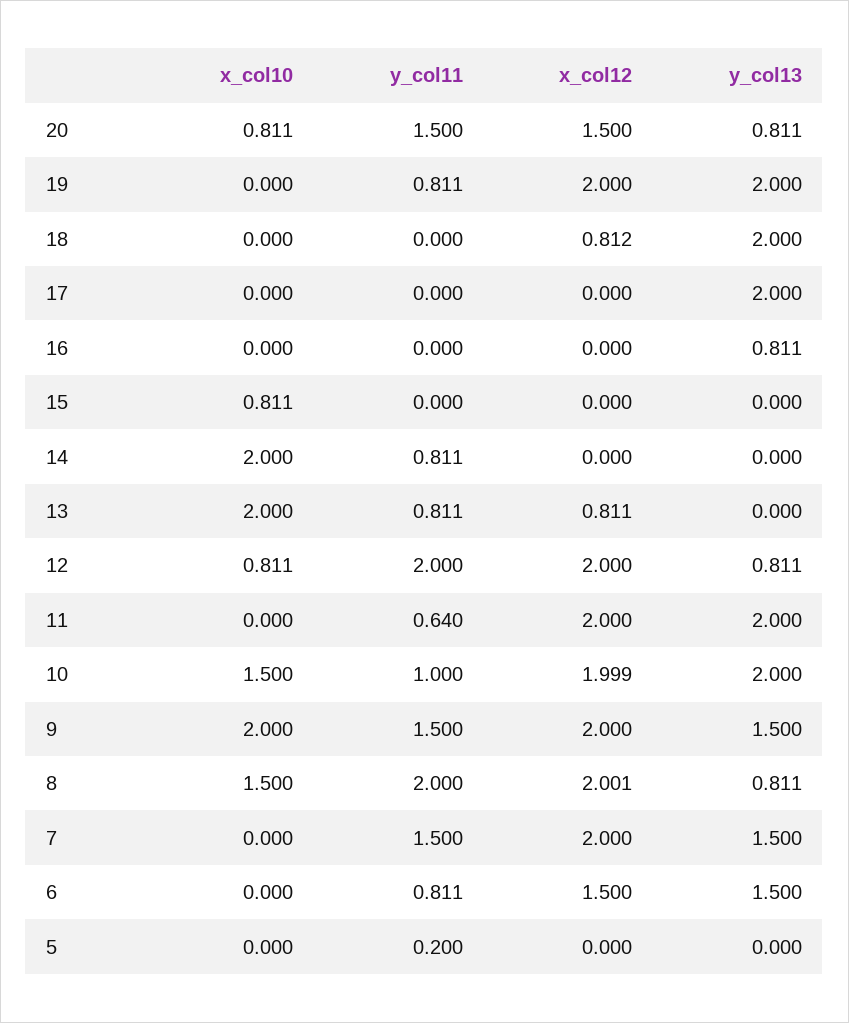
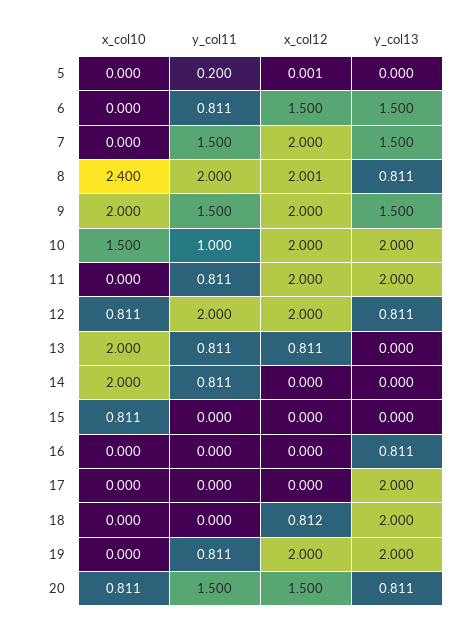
  {
    "x_col10": {
      "20": 0.811,
      "19": 0,
      "18": 0,
      "17": 0,
      "16": 0,
      "15": 0.811,
      "14": 2,
      "13": 2,
      "12": 0.811,
      "11": 0,
      "10": 1.5,
      "9": 2,
-     "8": 1.5,
+     "8": 2.4,
      "7": 0,
      "6": 0,
      "5": 0
    },
    "y_col11": {
      "20": 1.5,
      "19": 0.811,
      "18": 0,
      "17": 0,
      "16": 0,
      "15": 0,
      "14": 0.811,
      "13": 0.811,
      "12": 2,
-     "11": 0.64,
+     "11": 0.811,
      "10": 1,
      "9": 1.5,
      "8": 2,
      "7": 1.5,
      "6": 0.811,
      "5": 0.2
    },
    "x_col12": {
      "20": 1.5,
      "19": 2,
      "18": 0.812,
      "17": 0,
      "16": 0,
      "15": 0,
      "14": 0,
      "13": 0.811,
      "12": 2,
      "11": 2,
-     "10": 1.999,
+     "10": 2,
      "9": 2,
      "8": 2.001,
      "7": 2,
      "6": 1.5,
-     "5": 0
+     "5": 0.001
    },
    "y_col13": {
      "20": 0.811,
      "19": 2,
      "18": 2,
      "17": 2,
      "16": 0.811,
      "15": 0,
      "14": 0,
      "13": 0,
      "12": 0.811,
      "11": 2,
      "10": 2,
      "9": 1.5,
      "8": 0.811,
      "7": 1.5,
      "6": 1.5,
      "5": 0
    }
  }

